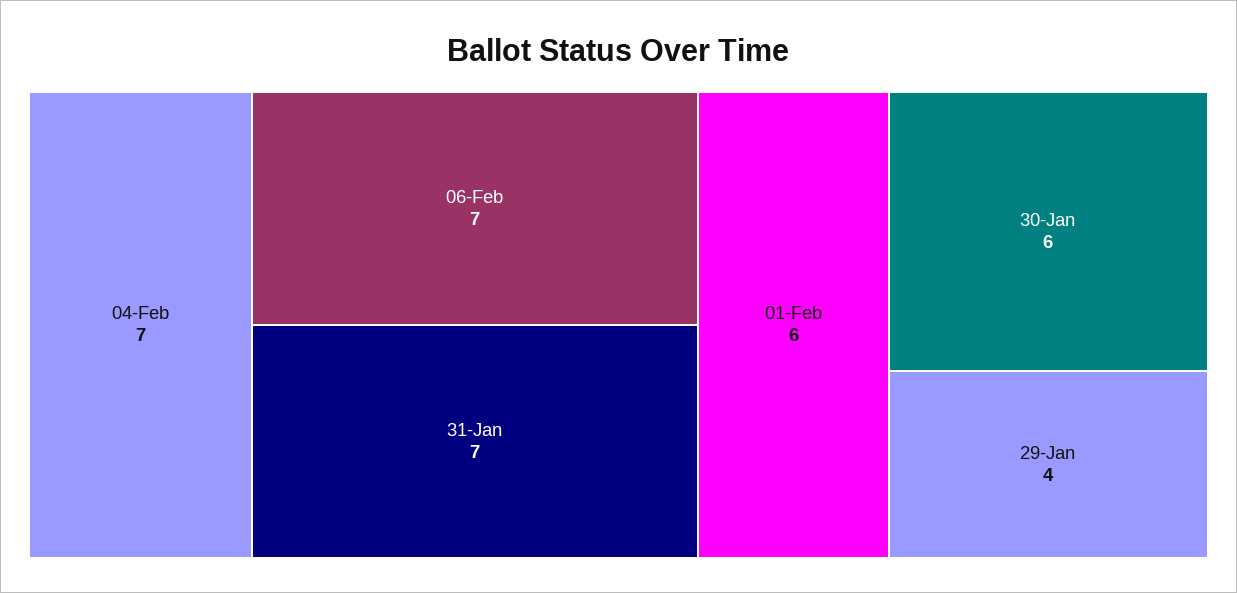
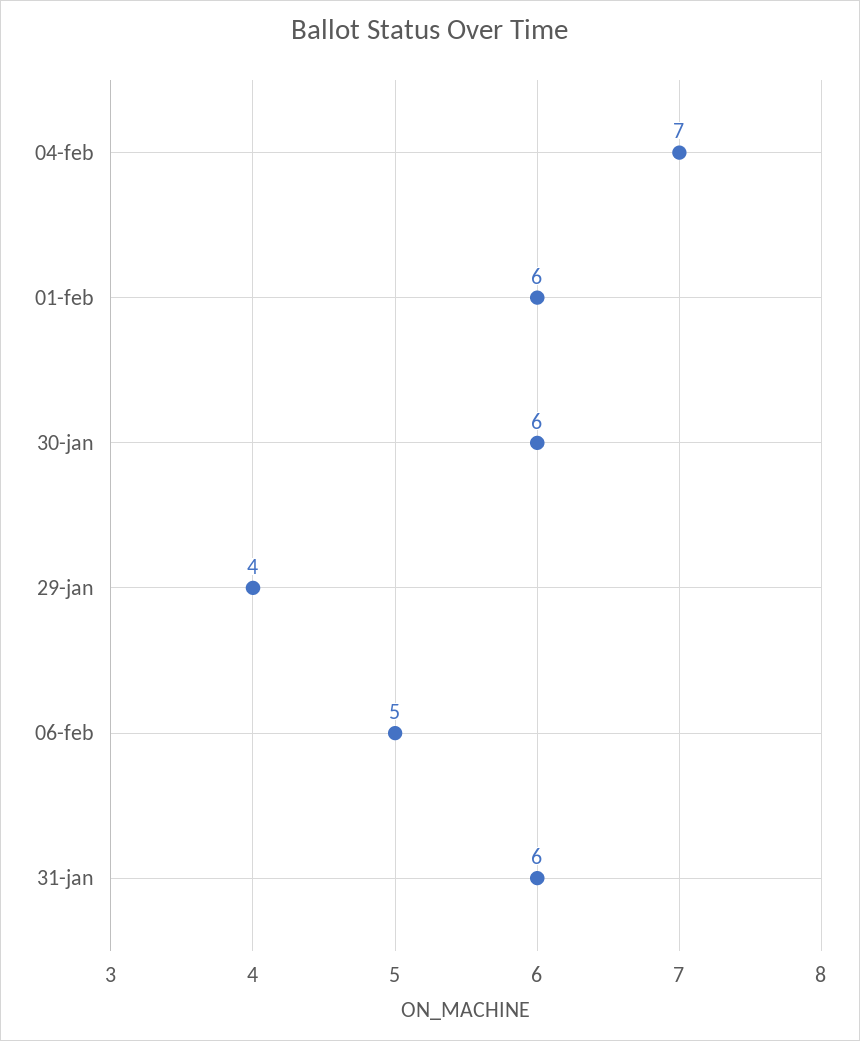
  {
    "04-Feb": 7,
-   "06-Feb": 7,
+   "06-Feb": 5,
-   "31-Jan": 7,
+   "31-Jan": 6,
    "01-Feb": 6,
    "30-Jan": 6,
    "29-Jan": 4
  }

